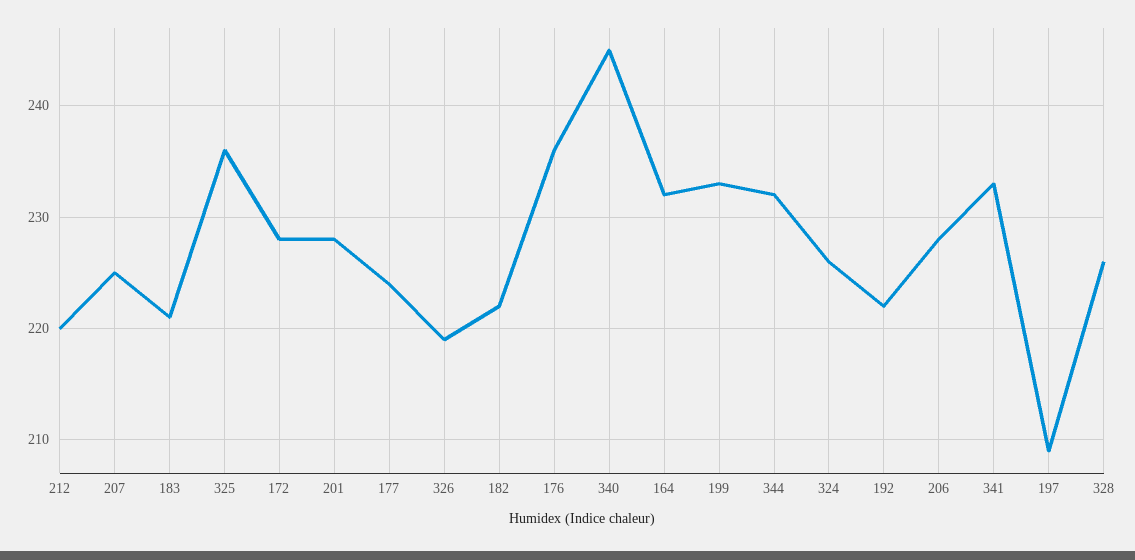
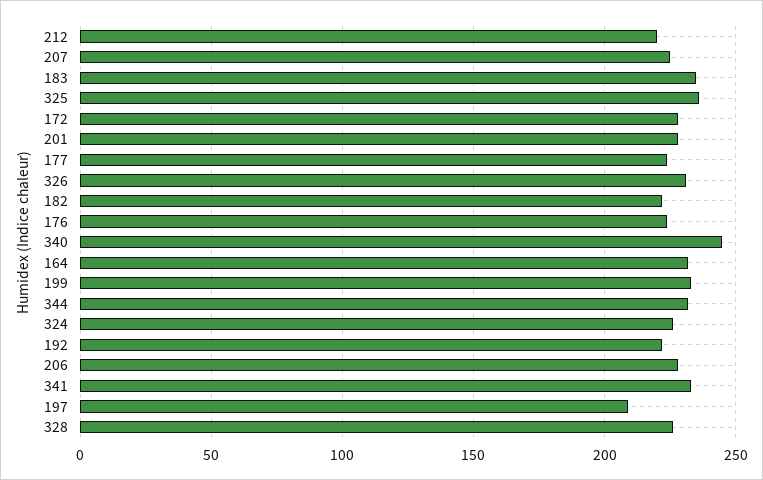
  {
    "212": 220,
    "207": 225,
-   "183": 221,
+   "183": 235,
    "325": 236,
    "172": 228,
    "201": 228,
    "177": 224,
-   "326": 219,
+   "326": 230,
    "182": 222,
-   "176": 236,
+   "176": 225,
    "340": 245,
    "164": 232,
    "199": 233,
    "344": 232,
    "324": 226,
    "192": 222,
    "206": 228,
    "341": 233,
    "197": 209,
    "328": 226
  }

